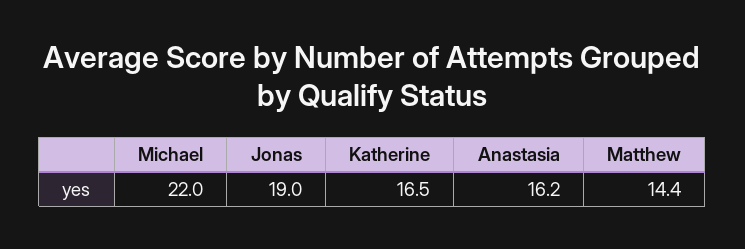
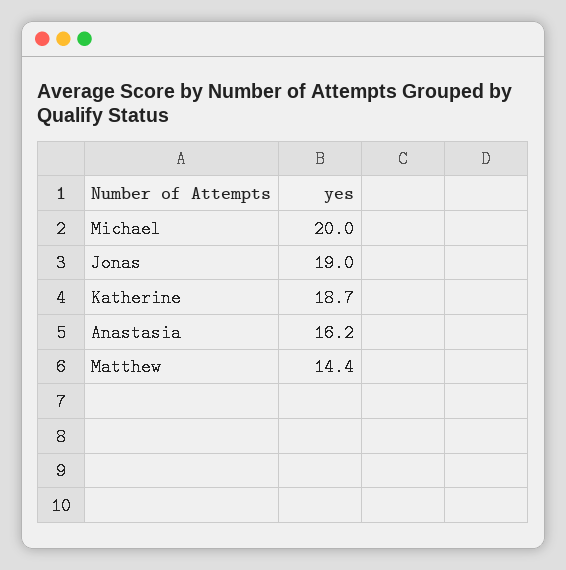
  {
-   "Michael": 22,
+   "Michael": 20,
    "Jonas": 19,
-   "Katherine": 16.5,
+   "Katherine": 18.7,
    "Anastasia": 16.2,
    "Matthew": 14.4
  }

